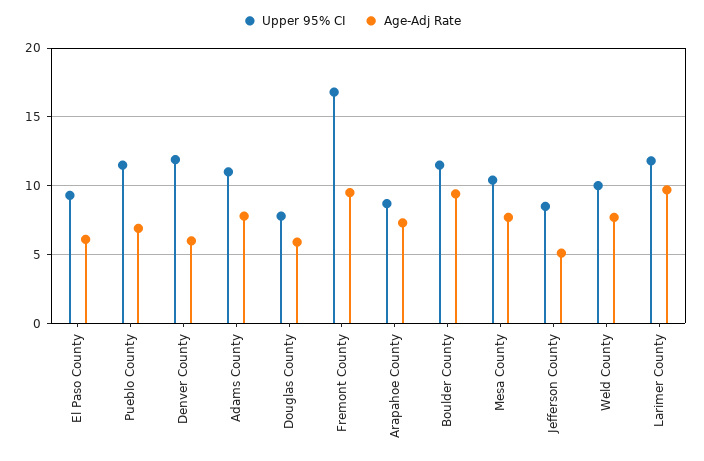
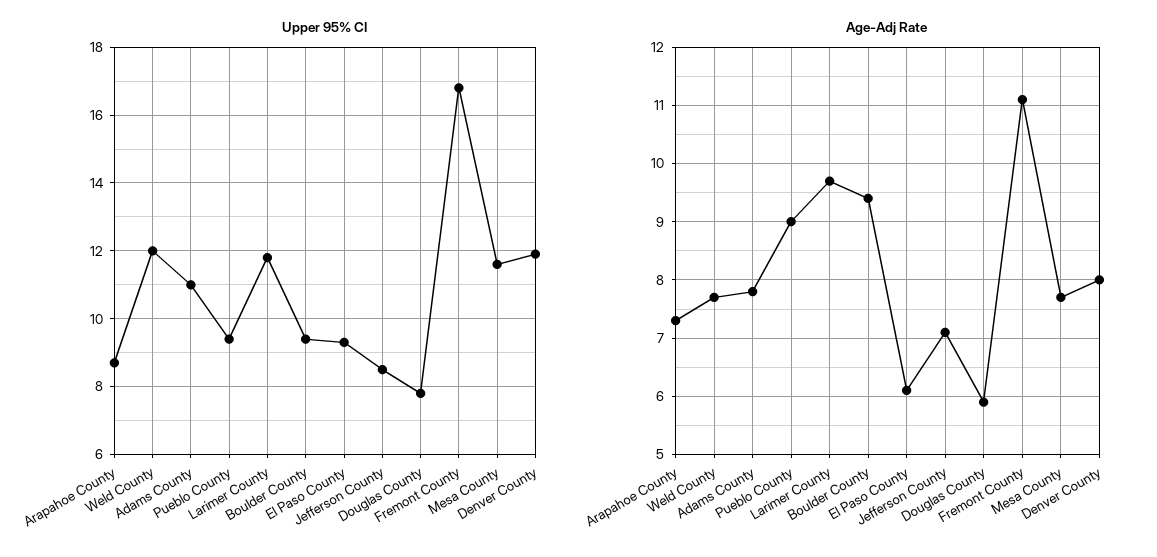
  {
    "Upper 95% CI": {
      "El Paso County": 9.5,
-     "Pueblo County": 11.5,
+     "Pueblo County": 9.5,
      "Denver County": 12,
      "Adams County": 11,
      "Douglas County": 8,
      "Fremont County": 17,
      "Arapahoe County": 8.5,
-     "Boulder County": 11.5,
+     "Boulder County": 9.5,
-     "Mesa County": 10.5,
+     "Mesa County": 11.5,
      "Jefferson County": 8.5,
-     "Weld County": 10,
+     "Weld County": 12,
      "Larimer County": 12
    },
    "Age-Adj Rate": {
      "El Paso County": 6,
-     "Pueblo County": 7,
+     "Pueblo County": 9,
-     "Denver County": 6,
+     "Denver County": 8,
      "Adams County": 8,
      "Douglas County": 6,
-     "Fremont County": 9.5,
+     "Fremont County": 11,
      "Arapahoe County": 7.5,
      "Boulder County": 9.5,
      "Mesa County": 7.5,
-     "Jefferson County": 5,
+     "Jefferson County": 7,
      "Weld County": 7.5,
      "Larimer County": 9.5
    }
  }

